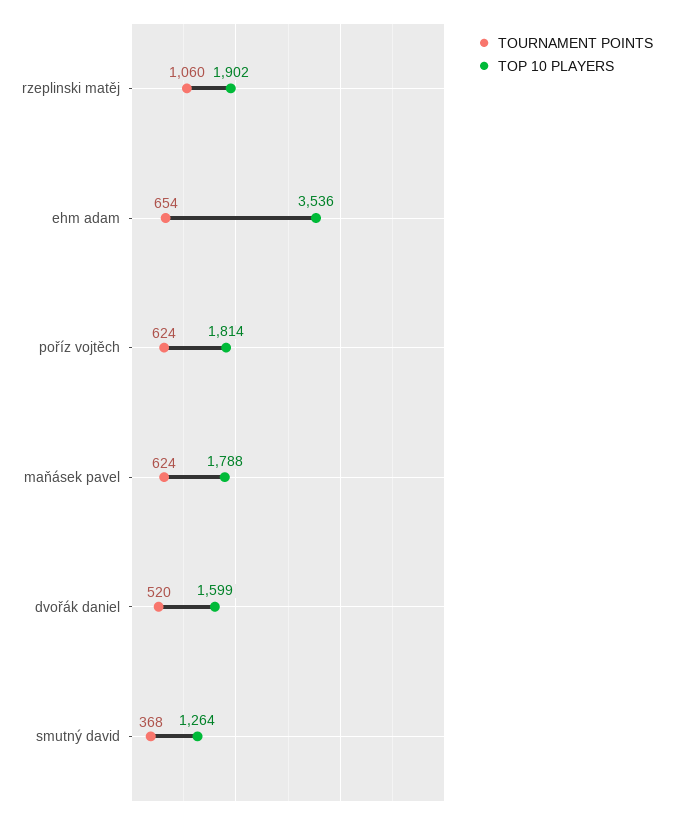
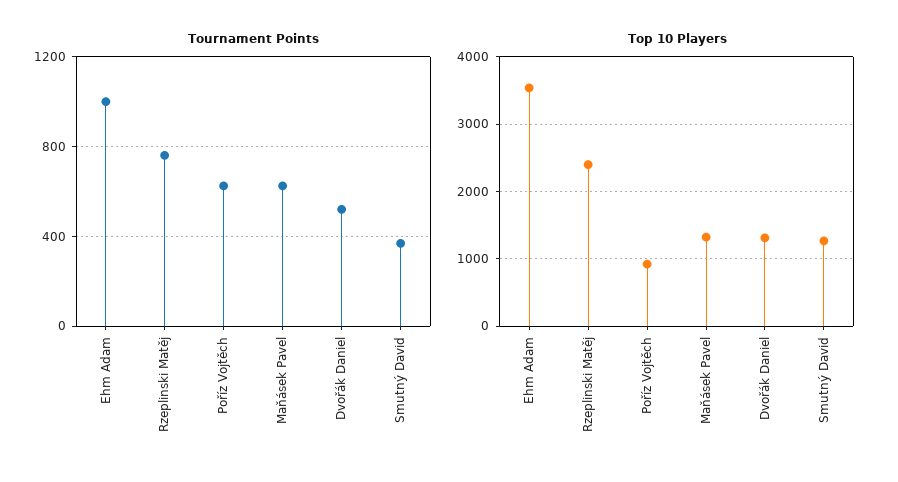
  {
    "TOURNAMENT POINTS": {
-     "rzeplinski matěj": 1060,
+     "rzeplinski matěj": 750,
-     "ehm adam": 654,
+     "ehm adam": 1000,
      "poříz vojtěch": 624,
      "maňásek pavel": 624,
      "dvořák daniel": 520,
      "smutný david": 368
    },
    "TOP 10 PLAYERS": {
-     "rzeplinski matěj": 1902,
+     "rzeplinski matěj": 2400,
      "ehm adam": 3536,
-     "poříz vojtěch": 1814,
+     "poříz vojtěch": 900,
-     "maňásek pavel": 1788,
+     "maňásek pavel": 1300,
-     "dvořák daniel": 1599,
+     "dvořák daniel": 1300,
      "smutný david": 1264
    }
  }

